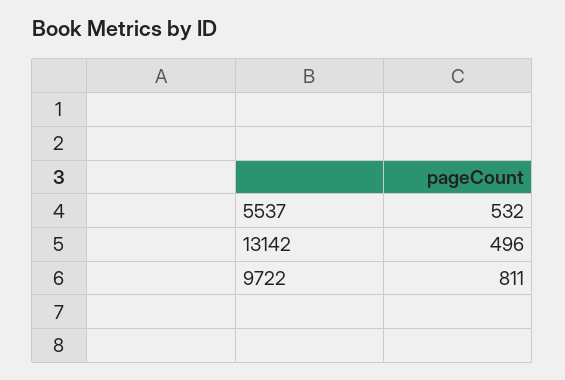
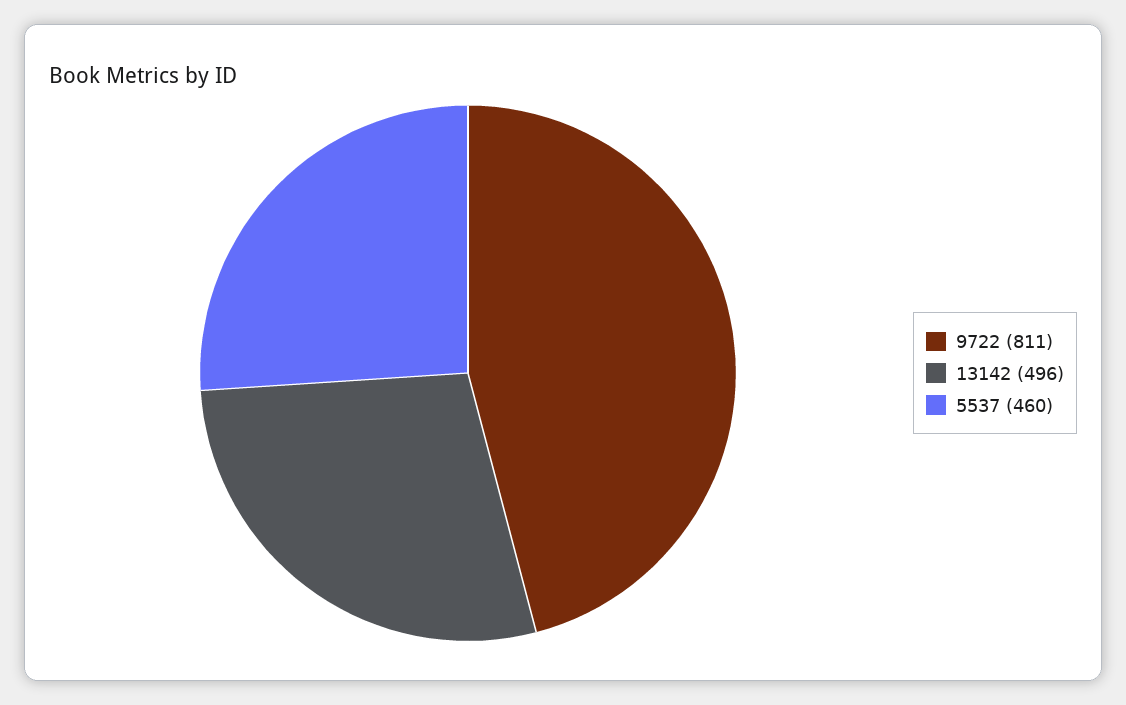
  {
-   "5537": 532,
+   "5537": 460,
    "13142": 496,
    "9722": 811
  }

